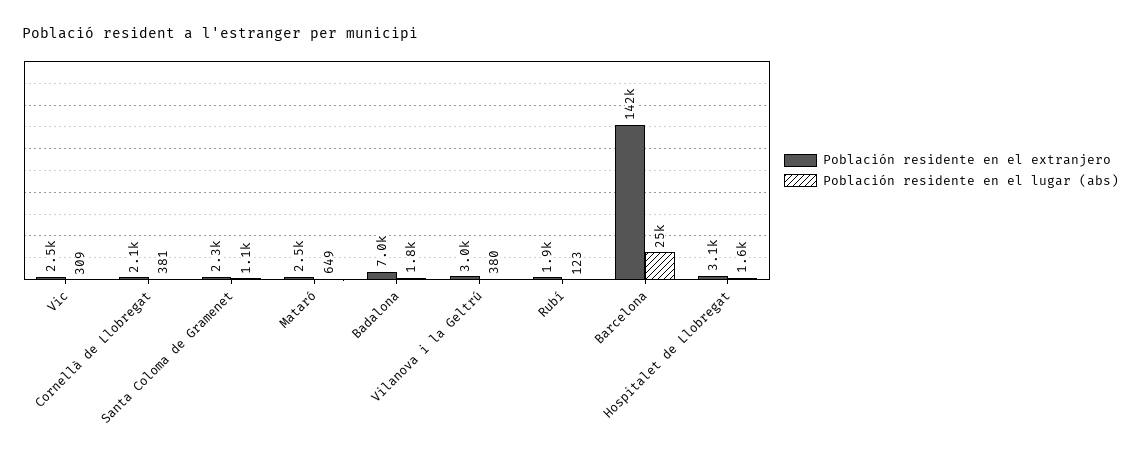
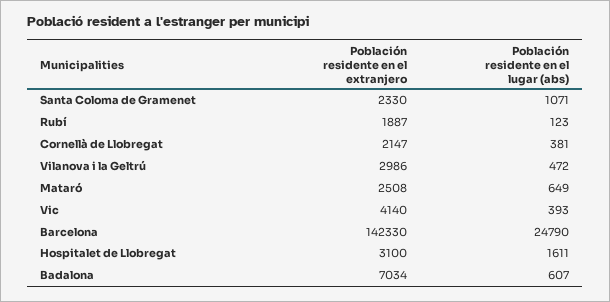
  {
    "Población residente en el extranjero": {
-     "Vic": 2500,
+     "Vic": 4140,
      "Cornellà de Llobregat": 2147,
      "Santa Coloma de Gramenet": 2330,
      "Mataró": 2508,
      "Badalona": 7034,
      "Vilanova i la Geltrú": 2986,
      "Rubí": 1887,
      "Barcelona": 142330,
      "Hospitalet de Llobregat": 3100
    },
    "Población residente en el lugar (abs)": {
-     "Vic": 309,
+     "Vic": 393,
      "Cornellà de Llobregat": 381,
      "Santa Coloma de Gramenet": 1071,
      "Mataró": 649,
-     "Badalona": 1800,
+     "Badalona": 607,
-     "Vilanova i la Geltrú": 380,
+     "Vilanova i la Geltrú": 472,
      "Rubí": 123,
      "Barcelona": 24790,
      "Hospitalet de Llobregat": 1611
    }
  }

